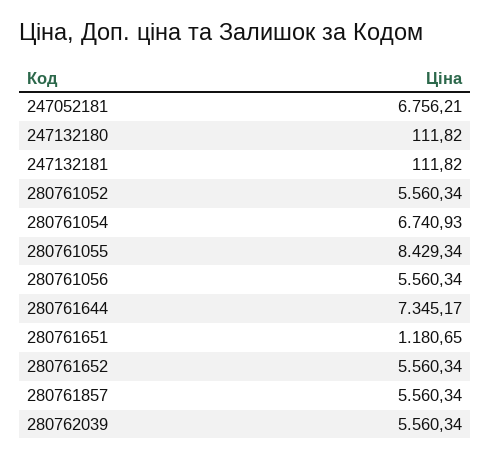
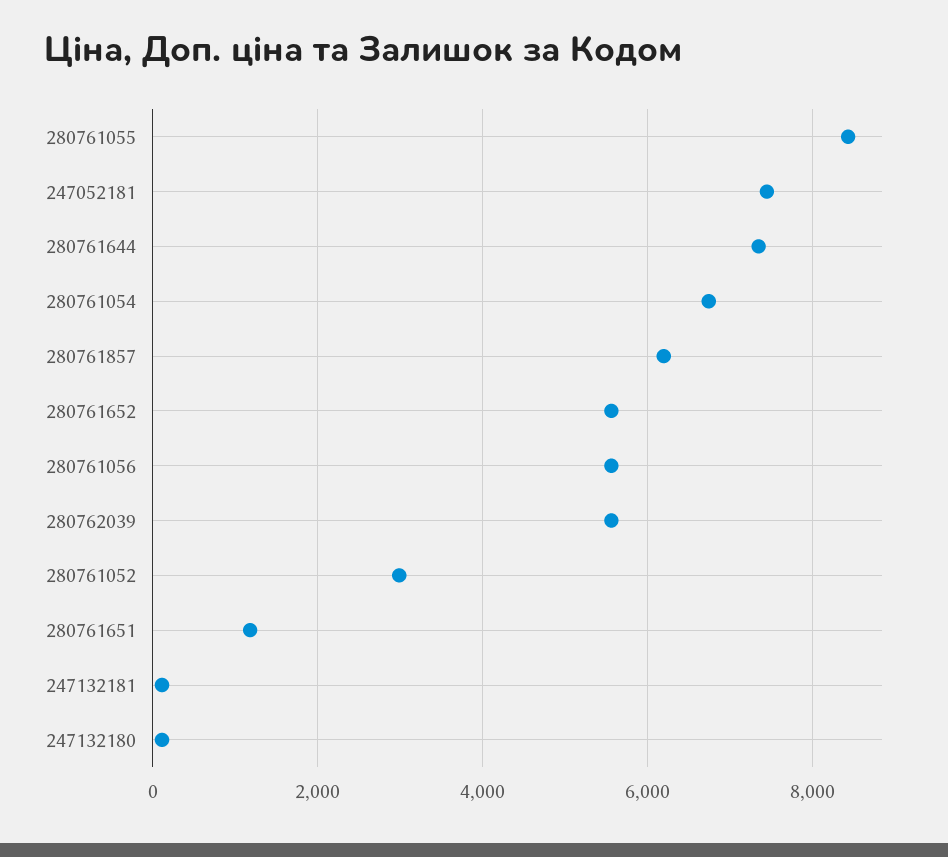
  {
-   "247052181": 6756.21,
+   "247052181": 7400,
    "247132180": 111.82,
    "247132181": 111.82,
-   "280761052": 5560.34,
+   "280761052": 3000,
    "280761054": 6740.93,
    "280761055": 8429.34,
    "280761056": 5560.34,
    "280761644": 7345.17,
    "280761651": 1180.65,
    "280761652": 5560.34,
-   "280761857": 5560.34,
+   "280761857": 6200,
    "280762039": 5560.34
  }

